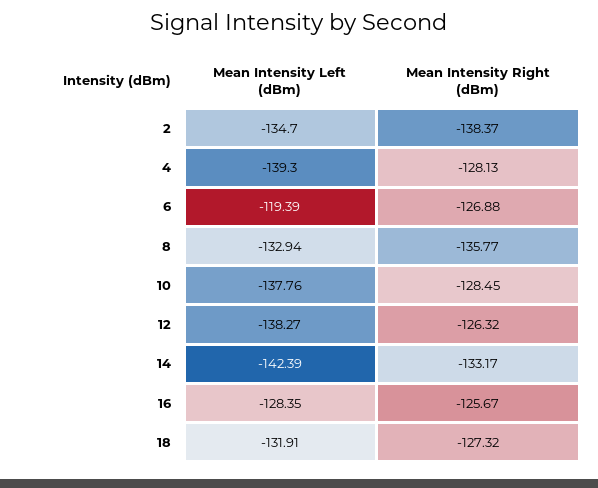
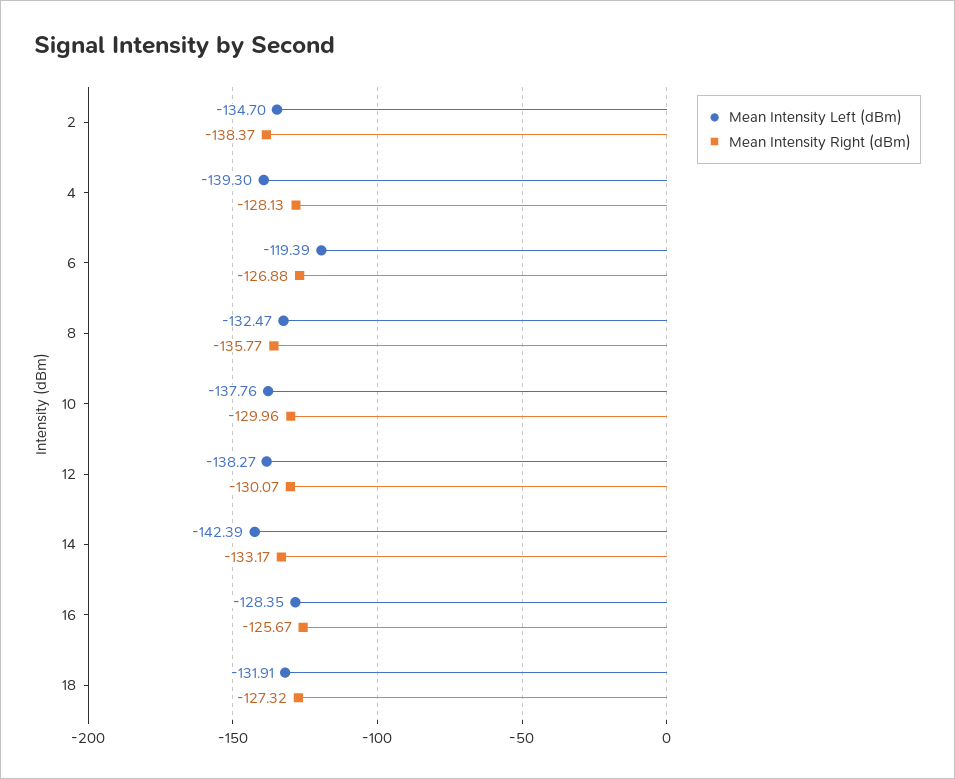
  {
    "Mean Intensity Left (dBm)": {
      "2": -134.7,
      "4": -139.3,
      "6": -119.39,
-     "8": -132.94,
+     "8": -132.47,
      "10": -137.76,
      "12": -138.27,
      "14": -142.39,
      "16": -128.35,
      "18": -131.91
    },
    "Mean Intensity Right (dBm)": {
      "2": -138.37,
      "4": -128.13,
      "6": -126.88,
      "8": -135.77,
-     "10": -128.45,
+     "10": -129.96,
-     "12": -126.32,
+     "12": -130.07,
      "14": -133.17,
      "16": -125.67,
      "18": -127.32
    }
  }

